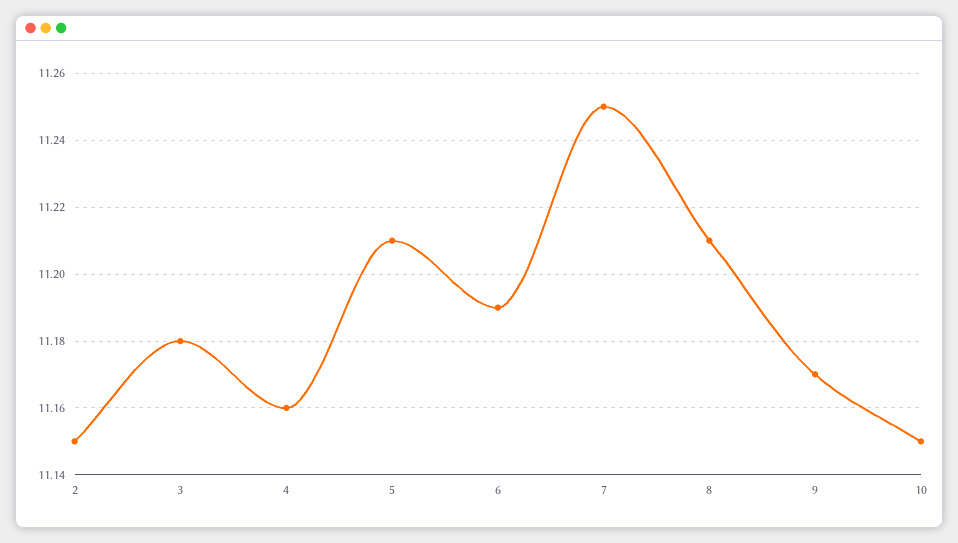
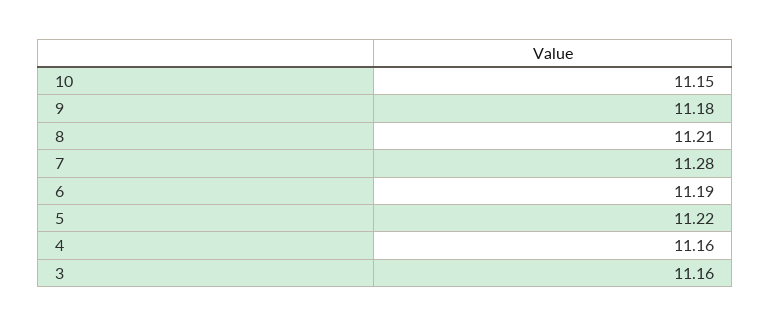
  {
-   "2": 11.15,
-   "3": 11.18,
+   "3": 11.16,
    "4": 11.16,
-   "5": 11.21,
+   "5": 11.22,
    "6": 11.19,
-   "7": 11.25,
+   "7": 11.28,
    "8": 11.21,
-   "9": 11.17,
+   "9": 11.18,
    "10": 11.15
  }

